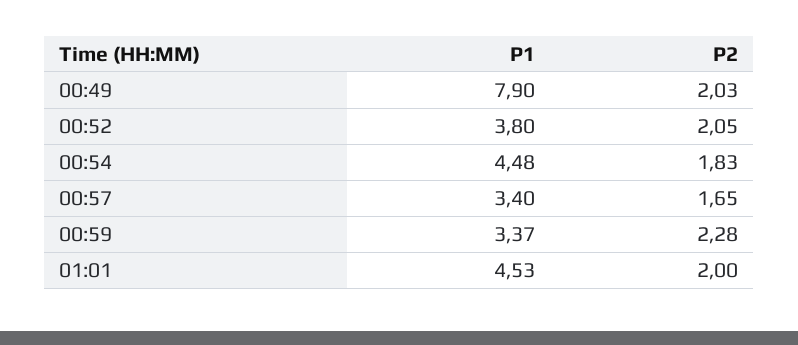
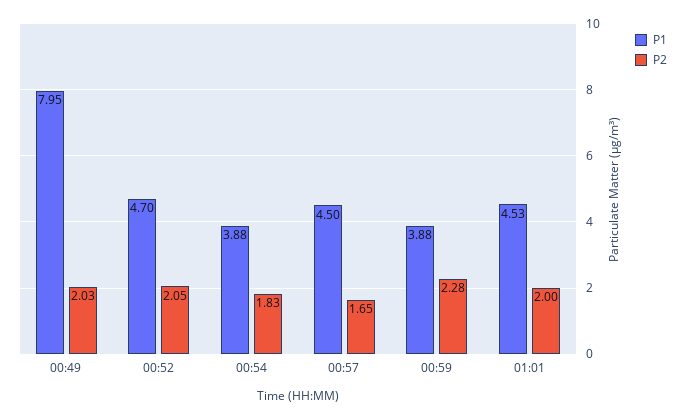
  {
    "P1": {
-     "00:49": 7.9,
+     "00:49": 7.95,
-     "00:52": 3.8,
+     "00:52": 4.7,
-     "00:54": 4.48,
+     "00:54": 3.88,
-     "00:57": 3.4,
+     "00:57": 4.5,
-     "00:59": 3.37,
+     "00:59": 3.88,
      "01:01": 4.53
    },
    "P2": {
      "00:49": 2.03,
      "00:52": 2.05,
      "00:54": 1.83,
      "00:57": 1.65,
      "00:59": 2.28,
      "01:01": 2
    }
  }

